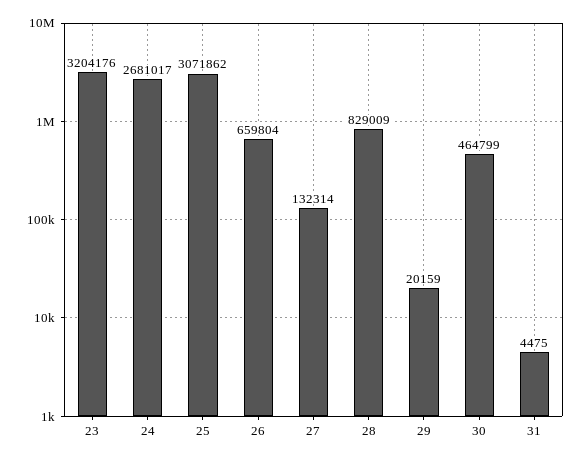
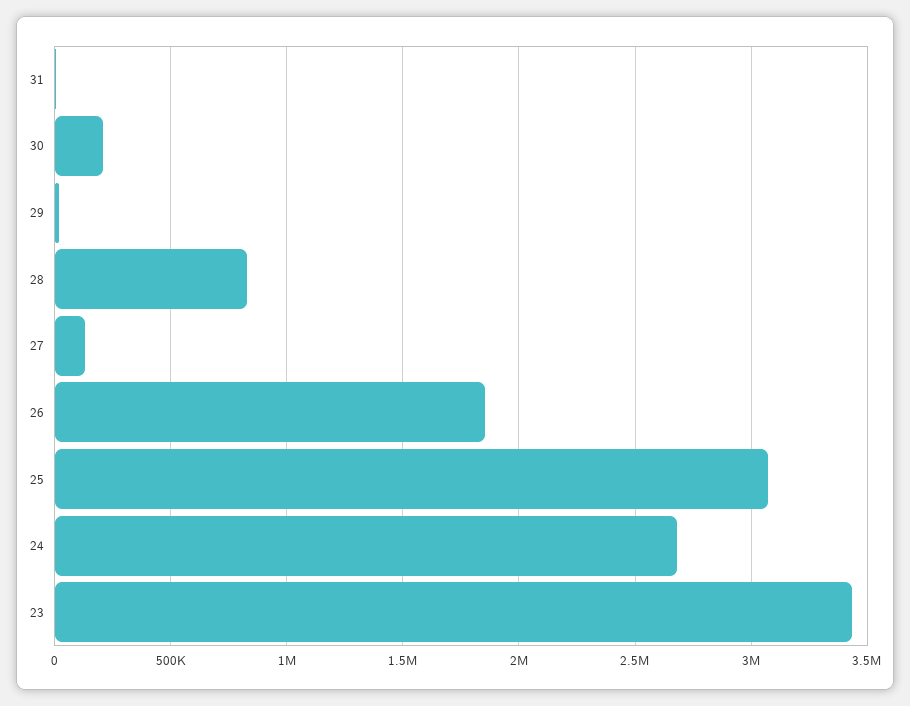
  {
-   "23": 3204176,
+   "23": 3450000,
    "24": 2681017,
    "25": 3071862,
-   "26": 659804,
+   "26": 1850000,
    "27": 132314,
    "28": 829009,
    "29": 20159,
-   "30": 464799,
+   "30": 200000,
    "31": 4475
  }

